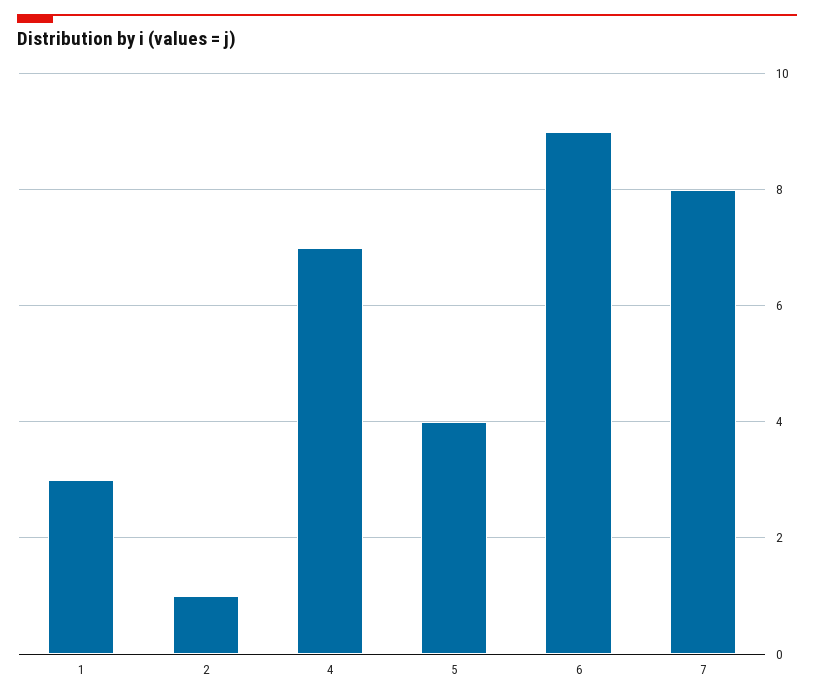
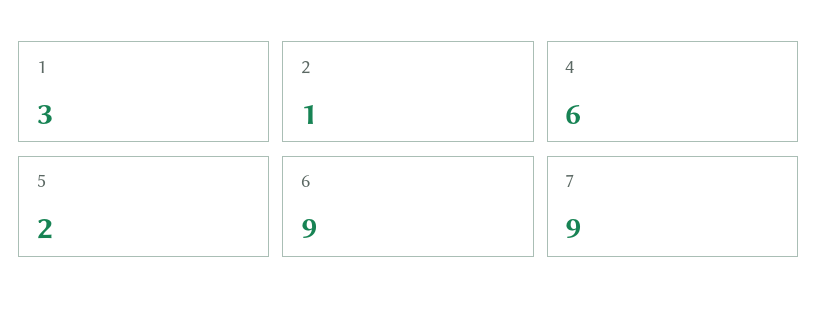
  {
    "1": 3,
    "2": 1,
-   "4": 7,
+   "4": 6,
-   "5": 4,
+   "5": 2,
    "6": 9,
-   "7": 8
+   "7": 9
  }

